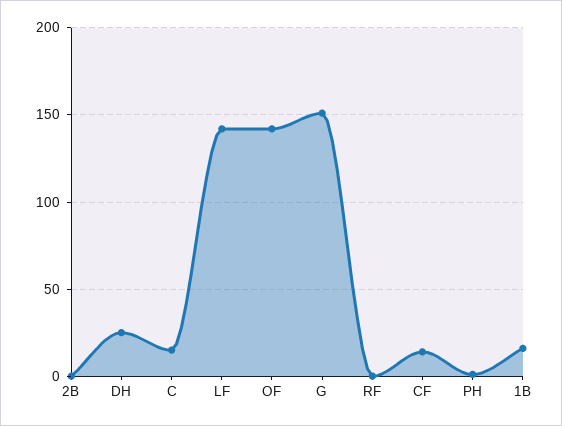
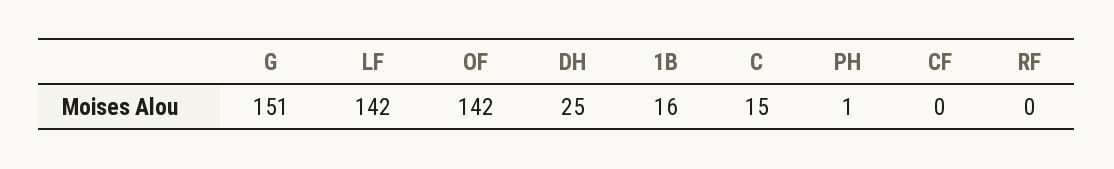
  {
-   "2B": 0,
    "DH": 25,
    "C": 15,
    "LF": 142,
    "OF": 142,
    "G": 151,
    "RF": 0,
-   "CF": 15,
+   "CF": 0,
    "PH": 1,
    "1B": 16
  }

